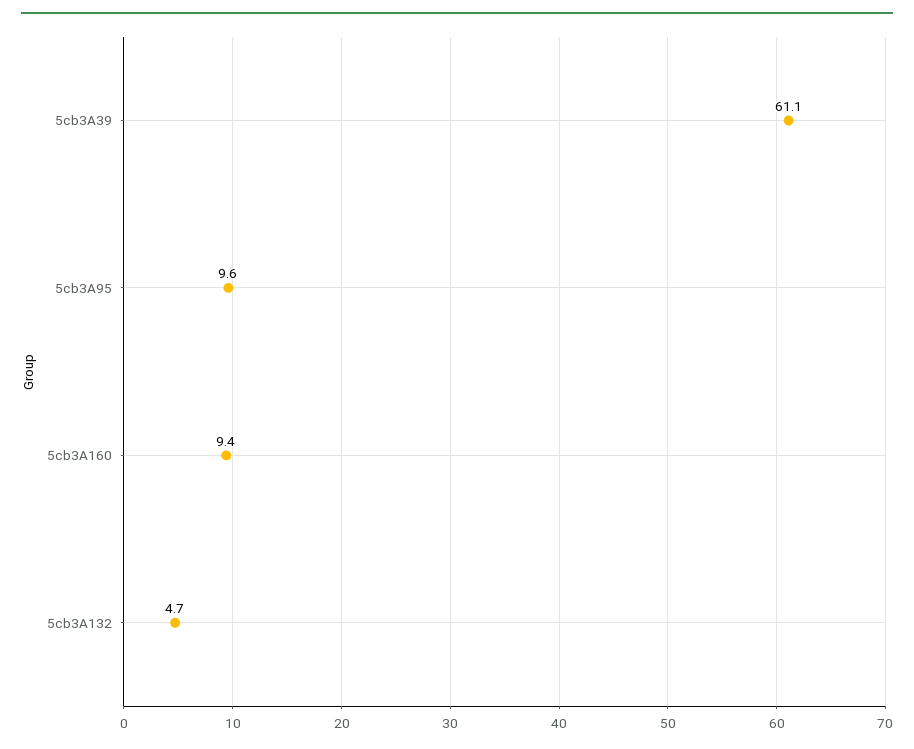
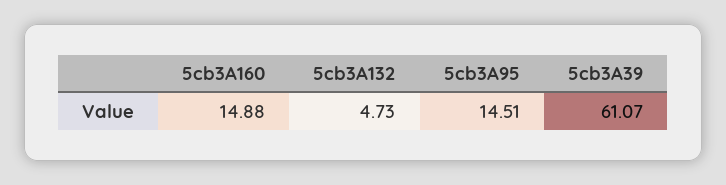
  {
    "5cb3A39": 61.07,
-   "5cb3A95": 9.6,
+   "5cb3A95": 14.51,
-   "5cb3A160": 9.4,
+   "5cb3A160": 14.88,
    "5cb3A132": 4.73
  }

